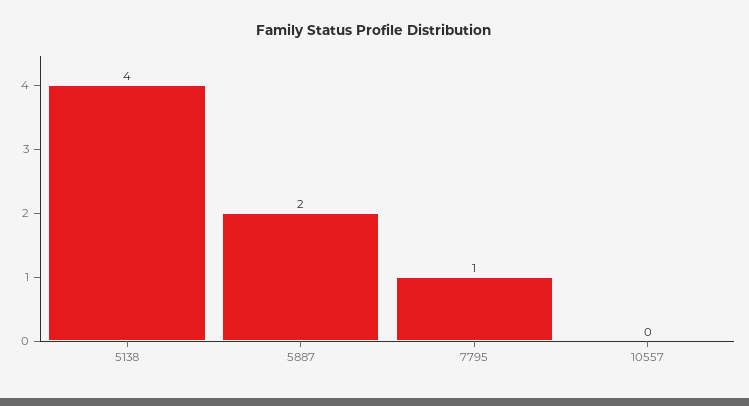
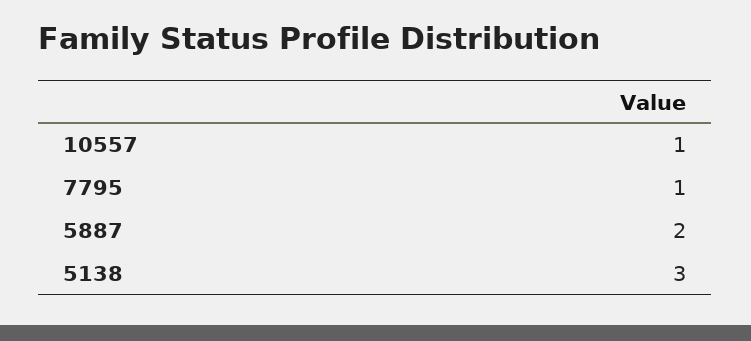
  {
-   "5138": 4,
+   "5138": 3,
    "5887": 2,
    "7795": 1,
-   "10557": 0
+   "10557": 1
  }

